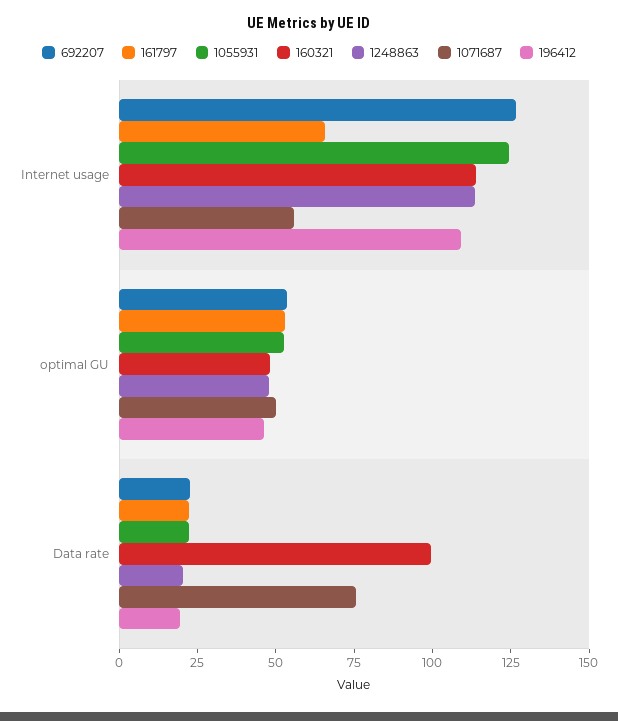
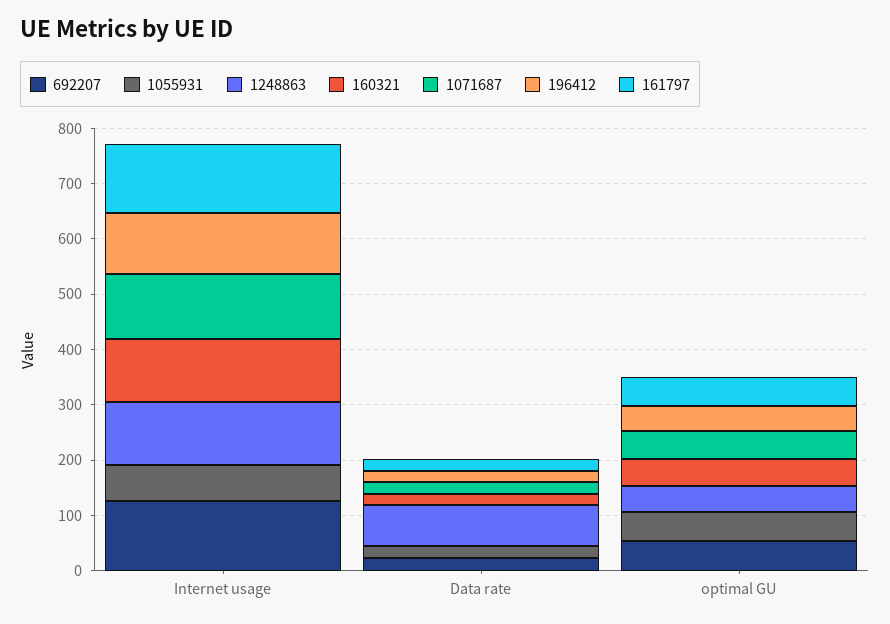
  {
    "692207": {
      "Internet usage": 125,
      "optimal GU": 55,
      "Data rate": 25
    },
    "161797": {
-     "Internet usage": 65,
+     "Internet usage": 120,
      "optimal GU": 55,
      "Data rate": 20
    },
    "1055931": {
-     "Internet usage": 125,
+     "Internet usage": 60,
      "optimal GU": 55,
      "Data rate": 20
    },
    "160321": {
      "Internet usage": 115,
      "optimal GU": 50,
-     "Data rate": 100
+     "Data rate": 20
    },
    "1248863": {
      "Internet usage": 115,
      "optimal GU": 50,
-     "Data rate": 20
+     "Data rate": 80
    },
    "1071687": {
-     "Internet usage": 55,
+     "Internet usage": 120,
      "optimal GU": 50,
-     "Data rate": 75
+     "Data rate": 20
    },
    "196412": {
      "Internet usage": 110,
      "optimal GU": 45,
      "Data rate": 20
    }
  }

